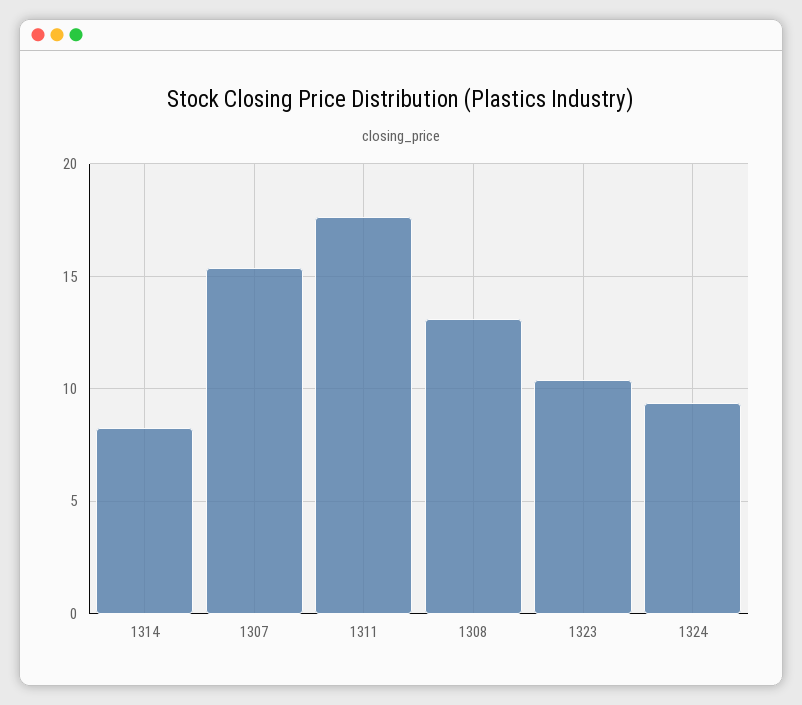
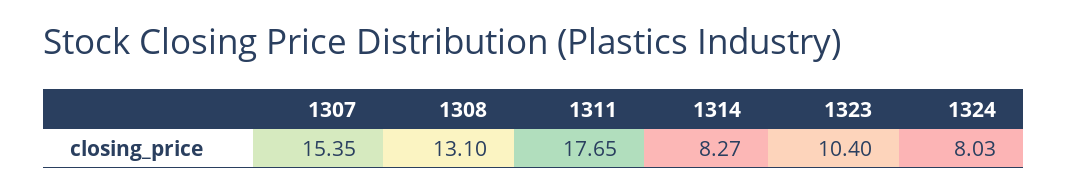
  {
    "1314": 8.27,
    "1307": 15.35,
    "1311": 17.65,
    "1308": 13.1,
    "1323": 10.4,
-   "1324": 9.5
+   "1324": 8.03
  }

